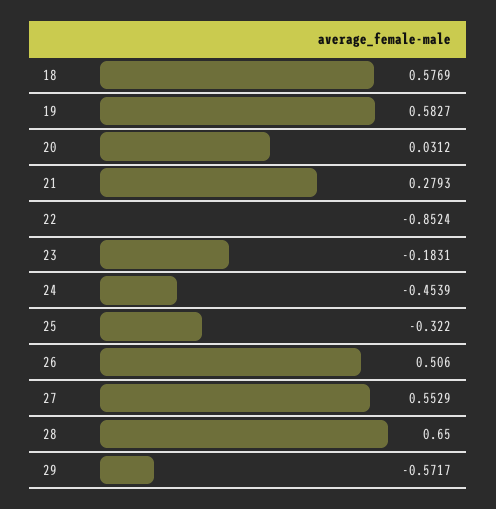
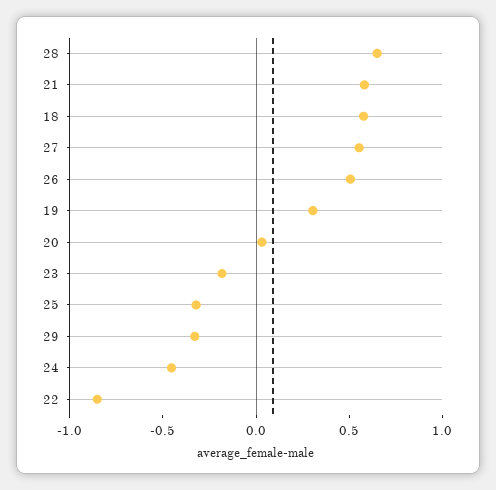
  {
    "18": 0.5769,
-   "19": 0.5827,
+   "19": 0.3,
    "20": 0.0312,
-   "21": 0.2793,
+   "21": 0.6,
    "22": -0.8524,
    "23": -0.1831,
    "24": -0.4539,
    "25": -0.322,
    "26": 0.506,
    "27": 0.5529,
    "28": 0.65,
-   "29": -0.5717
+   "29": -0.3
  }

